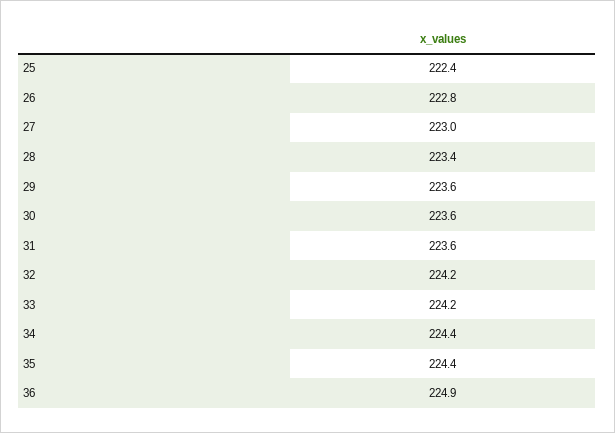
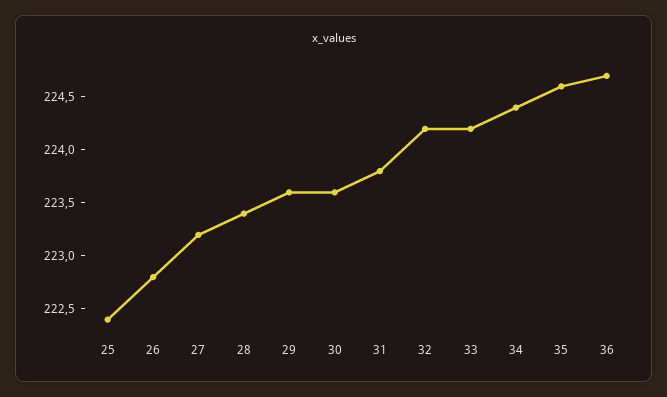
  {
    "25": 222.4,
    "26": 222.8,
-   "27": 223,
+   "27": 223.2,
    "28": 223.4,
    "29": 223.6,
    "30": 223.6,
-   "31": 223.6,
+   "31": 223.8,
    "32": 224.2,
    "33": 224.2,
    "34": 224.4,
-   "35": 224.4,
+   "35": 224.6,
-   "36": 224.9
+   "36": 224.7
  }

